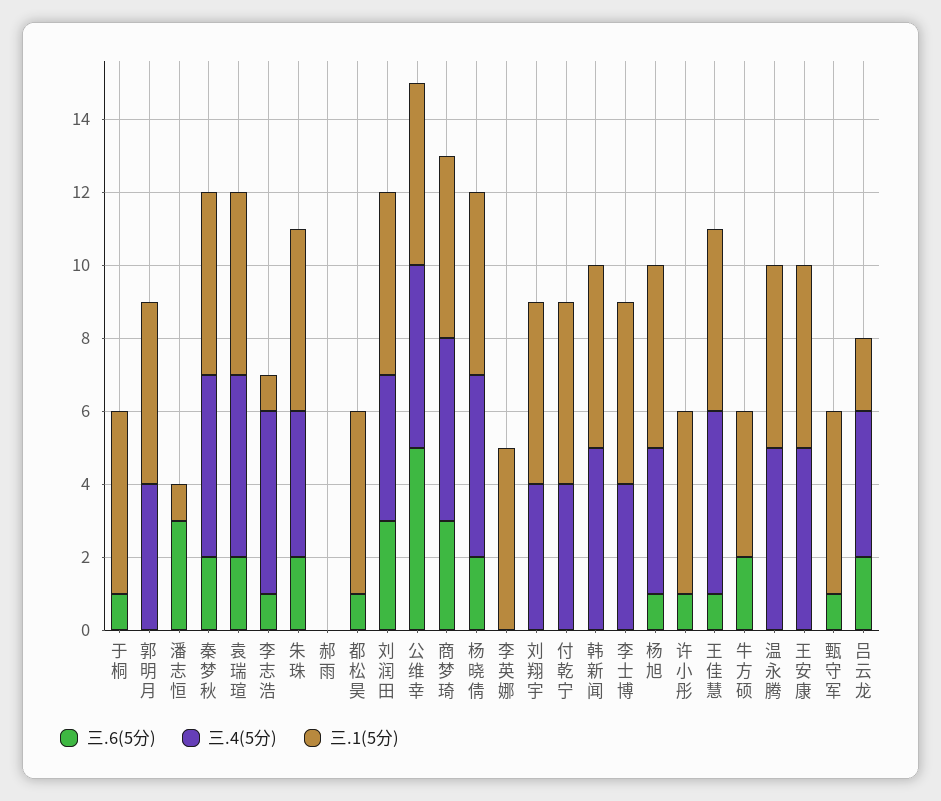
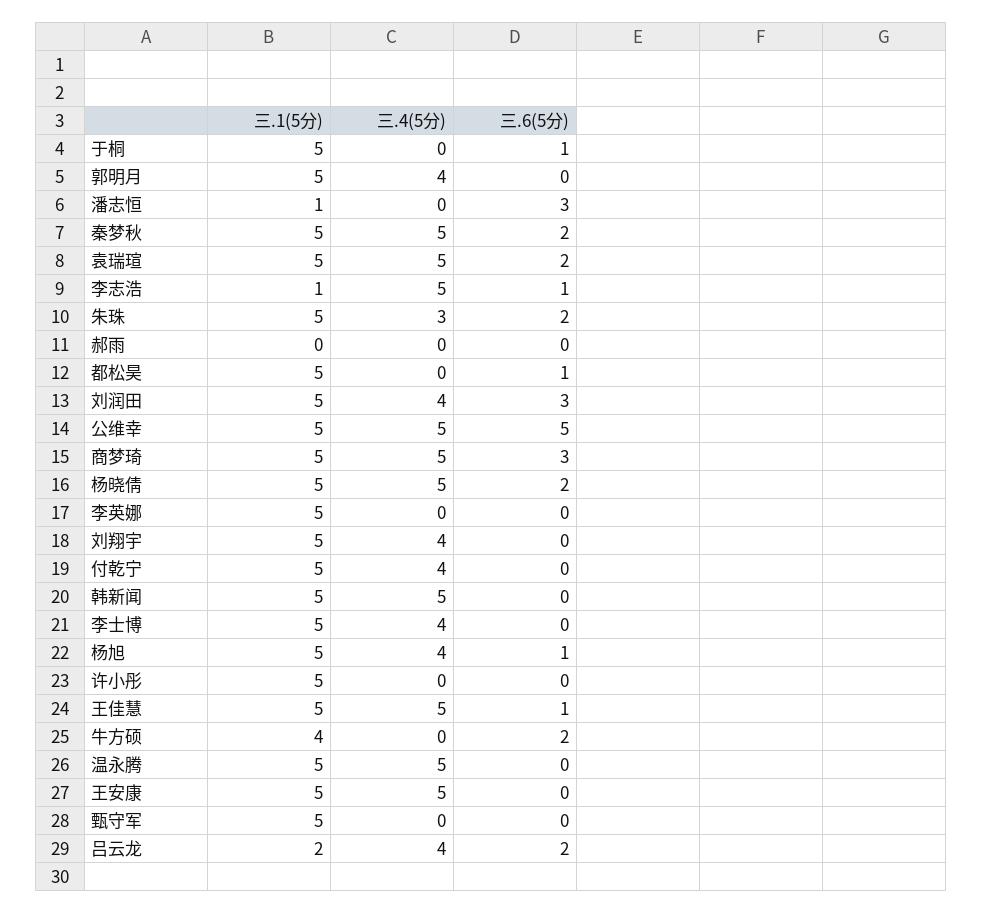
  {
    "三.6(5分)": {
      "于桐": 1,
      "郭明月": 0,
      "潘志恒": 3,
      "秦梦秋": 2,
      "袁瑞瑄": 2,
      "李志浩": 1,
      "朱珠": 2,
      "郝雨": 0,
      "都松昊": 1,
      "刘润田": 3,
      "公维幸": 5,
      "商梦琦": 3,
      "杨晓倩": 2,
      "李英娜": 0,
      "刘翔宇": 0,
      "付乾宁": 0,
      "韩新闻": 0,
      "李士博": 0,
      "杨旭": 1,
-     "许小彤": 1,
+     "许小彤": 0,
      "王佳慧": 1,
      "牛方硕": 2,
      "温永腾": 0,
      "王安康": 0,
-     "甄守军": 1,
+     "甄守军": 0,
      "吕云龙": 2
    },
    "三.4(5分)": {
      "于桐": 0,
      "郭明月": 4,
      "潘志恒": 0,
      "秦梦秋": 5,
      "袁瑞瑄": 5,
      "李志浩": 5,
-     "朱珠": 4,
+     "朱珠": 3,
      "郝雨": 0,
      "都松昊": 0,
      "刘润田": 4,
      "公维幸": 5,
      "商梦琦": 5,
      "杨晓倩": 5,
      "李英娜": 0,
      "刘翔宇": 4,
      "付乾宁": 4,
      "韩新闻": 5,
      "李士博": 4,
      "杨旭": 4,
      "许小彤": 0,
      "王佳慧": 5,
      "牛方硕": 0,
      "温永腾": 5,
      "王安康": 5,
      "甄守军": 0,
      "吕云龙": 4
    },
    "三.1(5分)": {
      "于桐": 5,
      "郭明月": 5,
      "潘志恒": 1,
      "秦梦秋": 5,
      "袁瑞瑄": 5,
      "李志浩": 1,
      "朱珠": 5,
      "郝雨": 0,
      "都松昊": 5,
      "刘润田": 5,
      "公维幸": 5,
      "商梦琦": 5,
      "杨晓倩": 5,
      "李英娜": 5,
      "刘翔宇": 5,
      "付乾宁": 5,
      "韩新闻": 5,
      "李士博": 5,
      "杨旭": 5,
      "许小彤": 5,
      "王佳慧": 5,
      "牛方硕": 4,
      "温永腾": 5,
      "王安康": 5,
      "甄守军": 5,
      "吕云龙": 2
    }
  }

